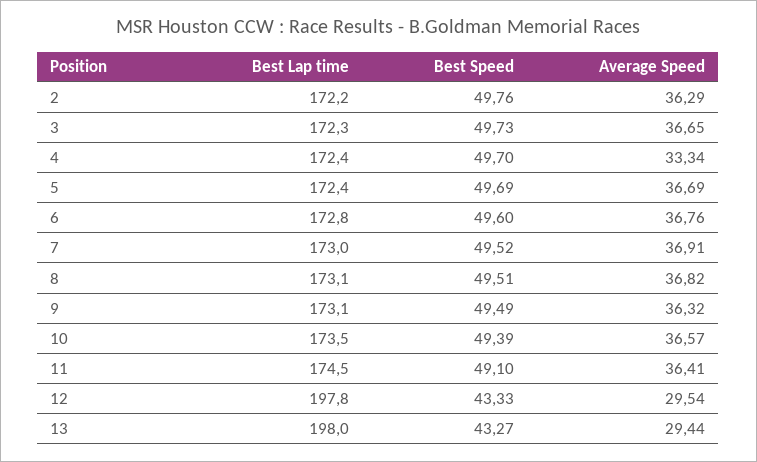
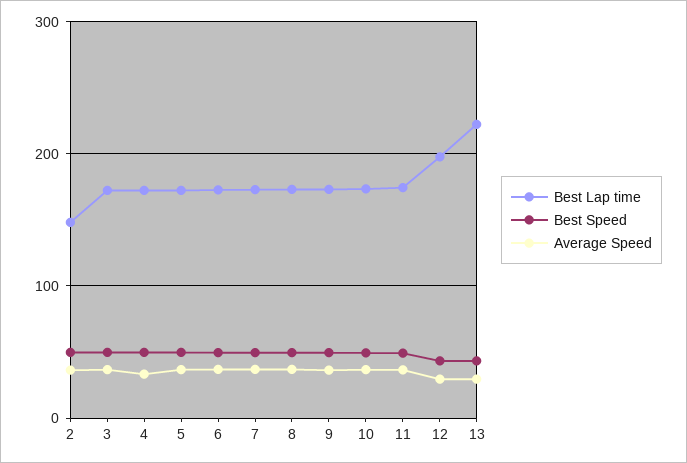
  {
    "Best Lap time": {
-     "2": 172.2,
+     "2": 150,
      "3": 172.3,
      "4": 172.4,
      "5": 172.4,
      "6": 172.8,
      "7": 173,
      "8": 173.1,
      "9": 173.1,
      "10": 173.5,
      "11": 174.5,
      "12": 197.8,
-     "13": 198
+     "13": 220
    },
    "Best Speed": {
      "2": 49.76,
      "3": 49.73,
      "4": 49.7,
      "5": 49.69,
      "6": 49.6,
      "7": 49.52,
      "8": 49.51,
      "9": 49.49,
      "10": 49.39,
      "11": 49.1,
      "12": 43.33,
      "13": 43.27
    },
    "Average Speed": {
      "2": 36.29,
      "3": 36.65,
      "4": 33.34,
      "5": 36.69,
      "6": 36.76,
      "7": 36.91,
      "8": 36.82,
      "9": 36.32,
      "10": 36.57,
      "11": 36.41,
      "12": 29.54,
      "13": 29.44
    }
  }

